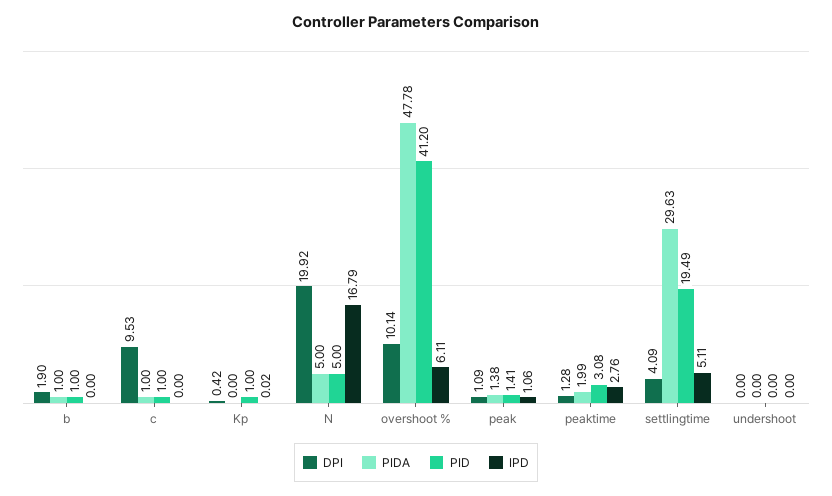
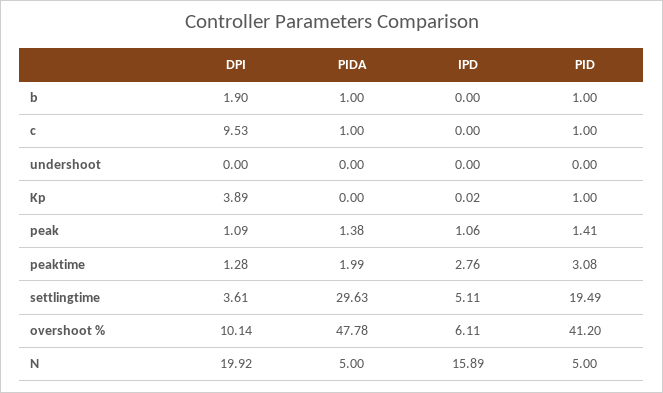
  {
    "DPI": {
      "b": 1.9,
      "c": 9.53,
-     "Kp": 0.42,
+     "Kp": 3.89,
      "N": 19.92,
      "overshoot %": 10.14,
      "peak": 1.09,
      "peaktime": 1.28,
-     "settlingtime": 4.09,
+     "settlingtime": 3.61,
      "undershoot": 0
    },
    "PIDA": {
      "b": 1,
      "c": 1,
      "Kp": 0,
      "N": 5,
      "overshoot %": 47.78,
      "peak": 1.38,
      "peaktime": 1.99,
      "settlingtime": 29.63,
      "undershoot": 0
    },
    "PID": {
      "b": 1,
      "c": 1,
      "Kp": 1,
      "N": 5,
      "overshoot %": 41.2,
      "peak": 1.41,
      "peaktime": 3.08,
      "settlingtime": 19.49,
      "undershoot": 0
    },
    "IPD": {
      "b": 0,
      "c": 0,
      "Kp": 0.02,
-     "N": 16.79,
+     "N": 15.89,
      "overshoot %": 6.11,
      "peak": 1.06,
      "peaktime": 2.76,
      "settlingtime": 5.11,
      "undershoot": 0
    }
  }

